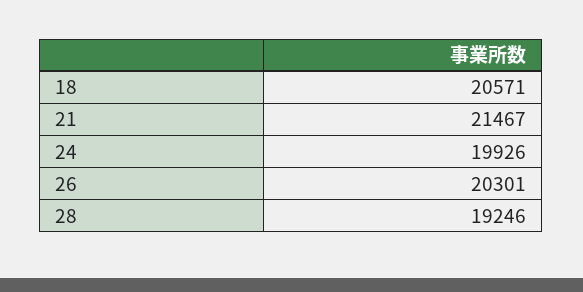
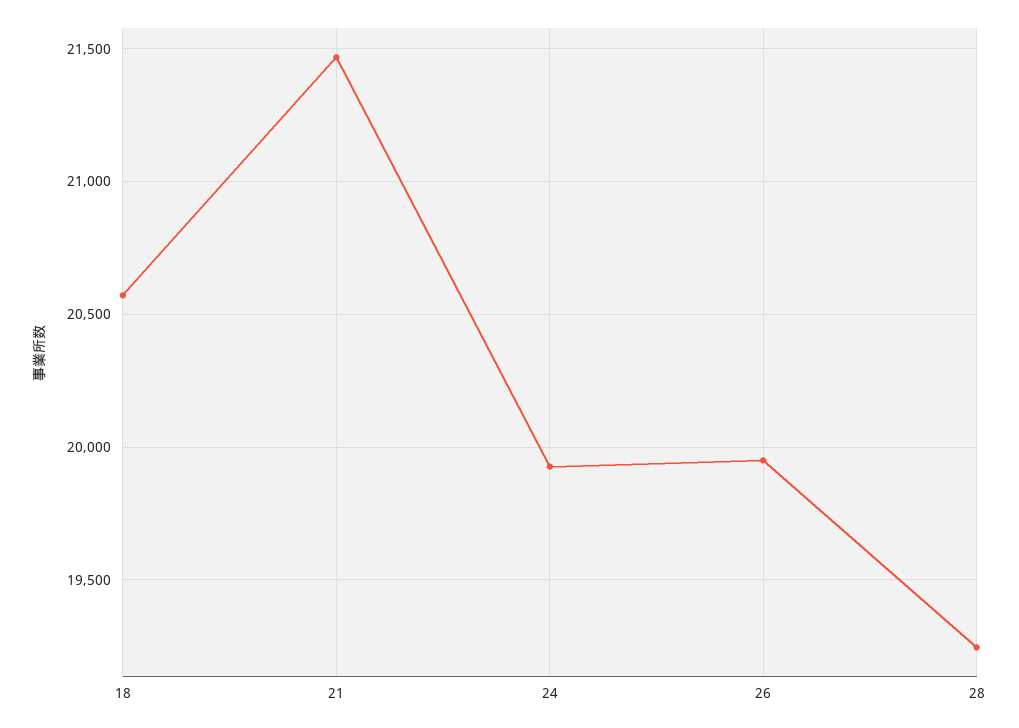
  {
    "18": 20571,
    "21": 21467,
    "24": 19926,
-   "26": 20301,
+   "26": 19950,
    "28": 19246
  }

